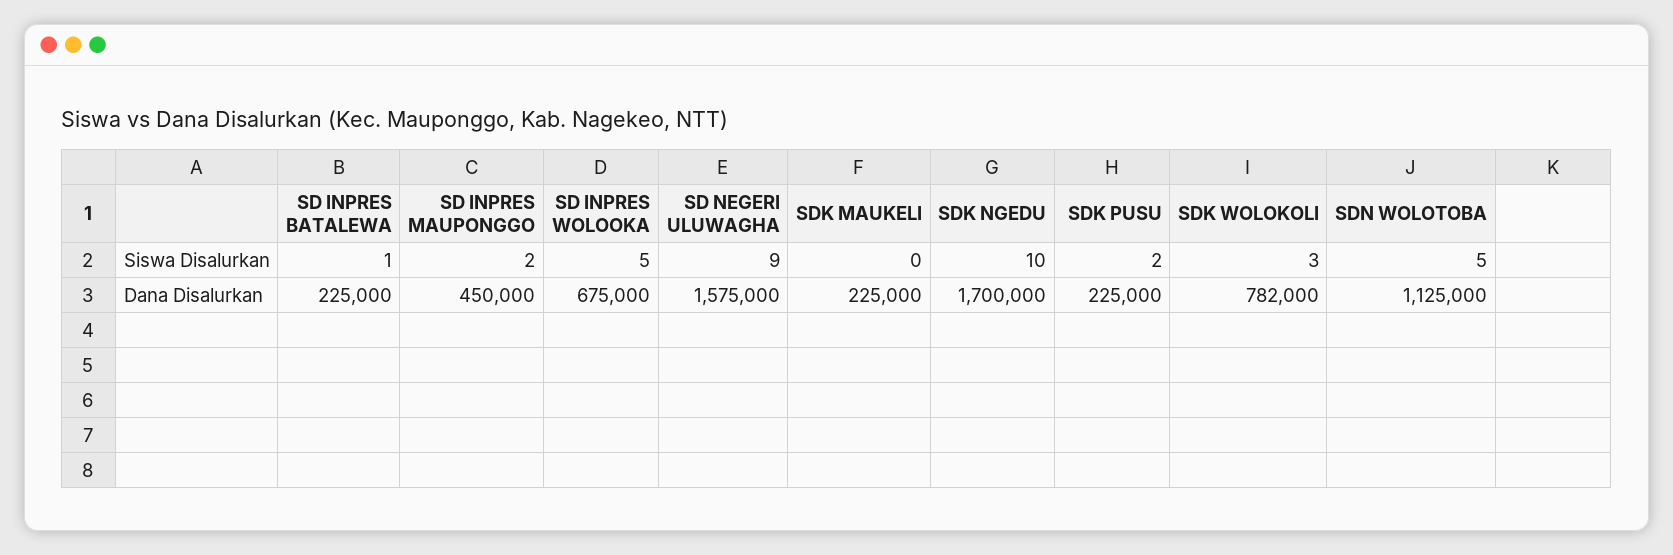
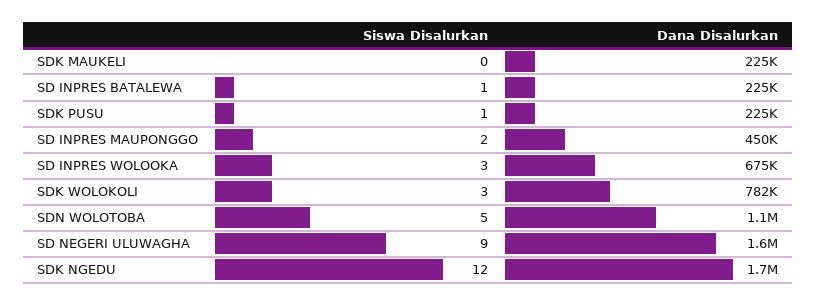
  {
    "SD INPRES BATALEWA": {
      "Siswa Disalurkan": 1,
      "Dana Disalurkan": 225000
    },
    "SD INPRES MAUPONGGO": {
      "Siswa Disalurkan": 2,
      "Dana Disalurkan": 450000
    },
    "SD INPRES WOLOOKA": {
-     "Siswa Disalurkan": 5,
+     "Siswa Disalurkan": 3,
      "Dana Disalurkan": 675000
    },
    "SD NEGERI ULUWAGHA": {
      "Siswa Disalurkan": 9,
      "Dana Disalurkan": 1575000
    },
    "SDK MAUKELI": {
      "Siswa Disalurkan": 0,
      "Dana Disalurkan": 225000
    },
    "SDK NGEDU": {
-     "Siswa Disalurkan": 10,
+     "Siswa Disalurkan": 12,
      "Dana Disalurkan": 1700000
    },
    "SDK PUSU": {
-     "Siswa Disalurkan": 2,
+     "Siswa Disalurkan": 1,
      "Dana Disalurkan": 225000
    },
    "SDK WOLOKOLI": {
      "Siswa Disalurkan": 3,
      "Dana Disalurkan": 782000
    },
    "SDN WOLOTOBA": {
      "Siswa Disalurkan": 5,
      "Dana Disalurkan": 1125000
    }
  }

